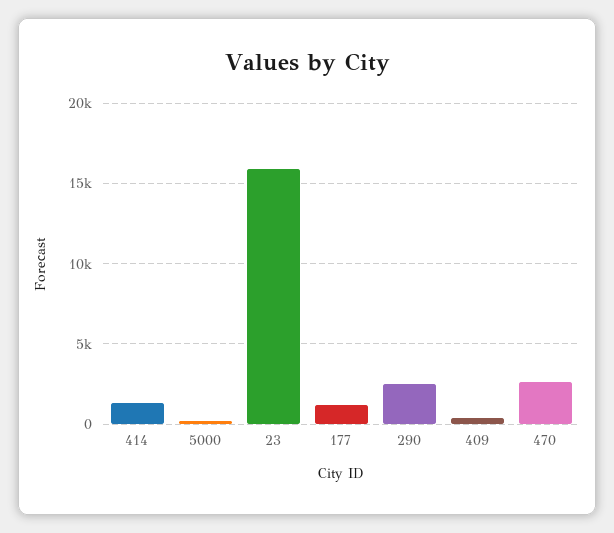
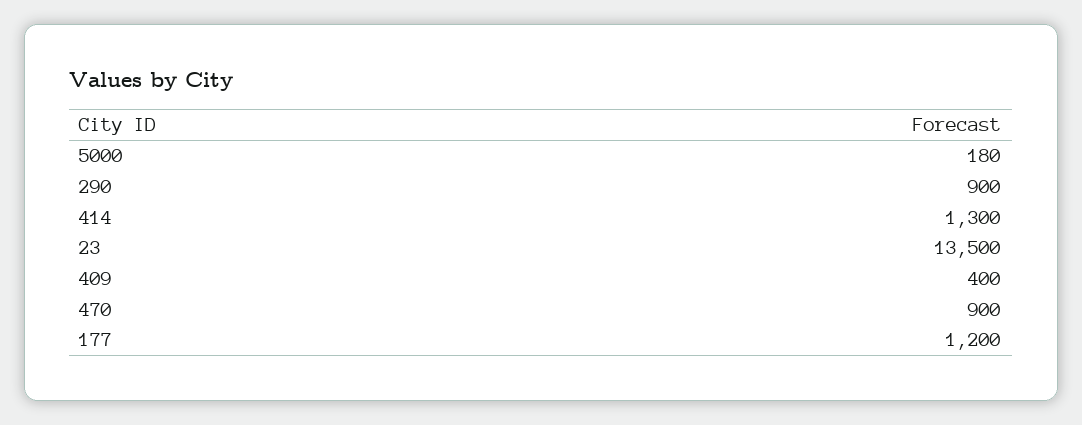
  {
    "414": 1300,
    "5000": 180,
-   "23": 16000,
+   "23": 13500,
    "177": 1200,
-   "290": 2500,
+   "290": 900,
    "409": 400,
-   "470": 2500
+   "470": 900
  }

